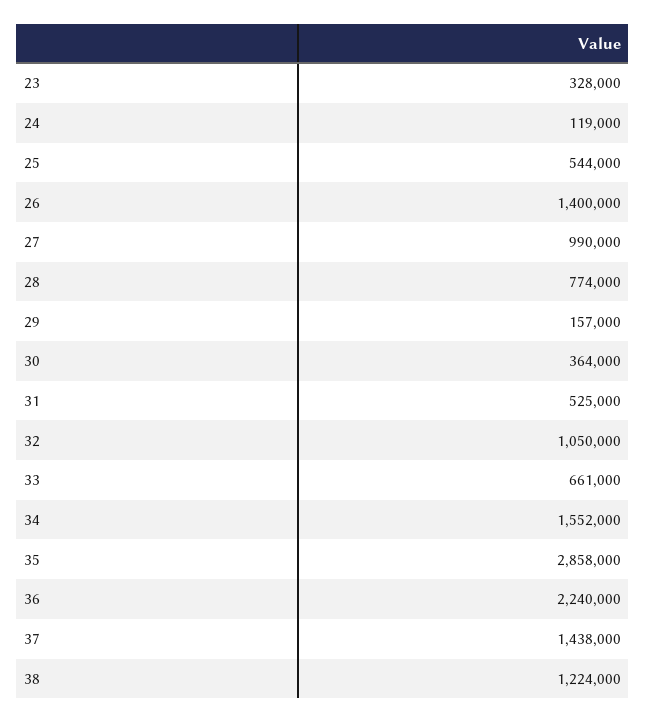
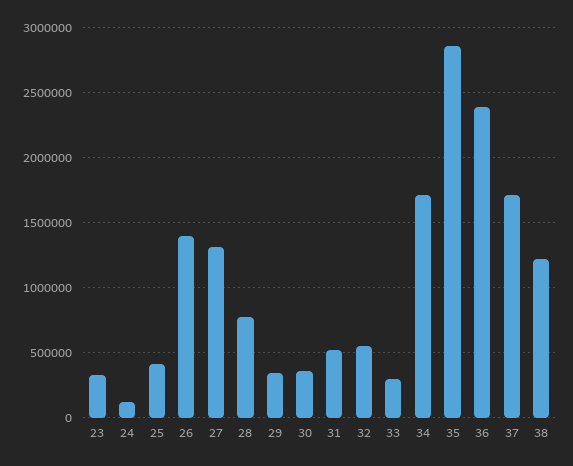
  {
    "23": 328000,
    "24": 119000,
-   "25": 544000,
+   "25": 400000,
    "26": 1400000,
-   "27": 990000,
+   "27": 1300000,
    "28": 774000,
-   "29": 157000,
+   "29": 350000,
    "30": 364000,
    "31": 525000,
-   "32": 1050000,
+   "32": 550000,
-   "33": 661000,
+   "33": 300000,
-   "34": 1552000,
+   "34": 1700000,
    "35": 2858000,
-   "36": 2240000,
+   "36": 2400000,
-   "37": 1438000,
+   "37": 1700000,
    "38": 1224000
  }

